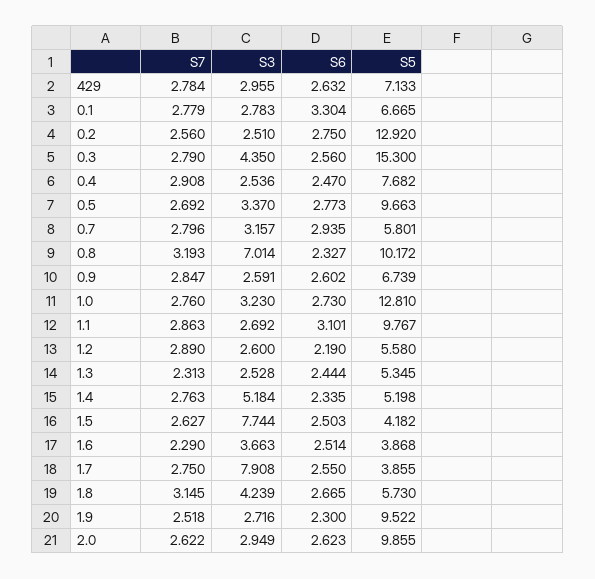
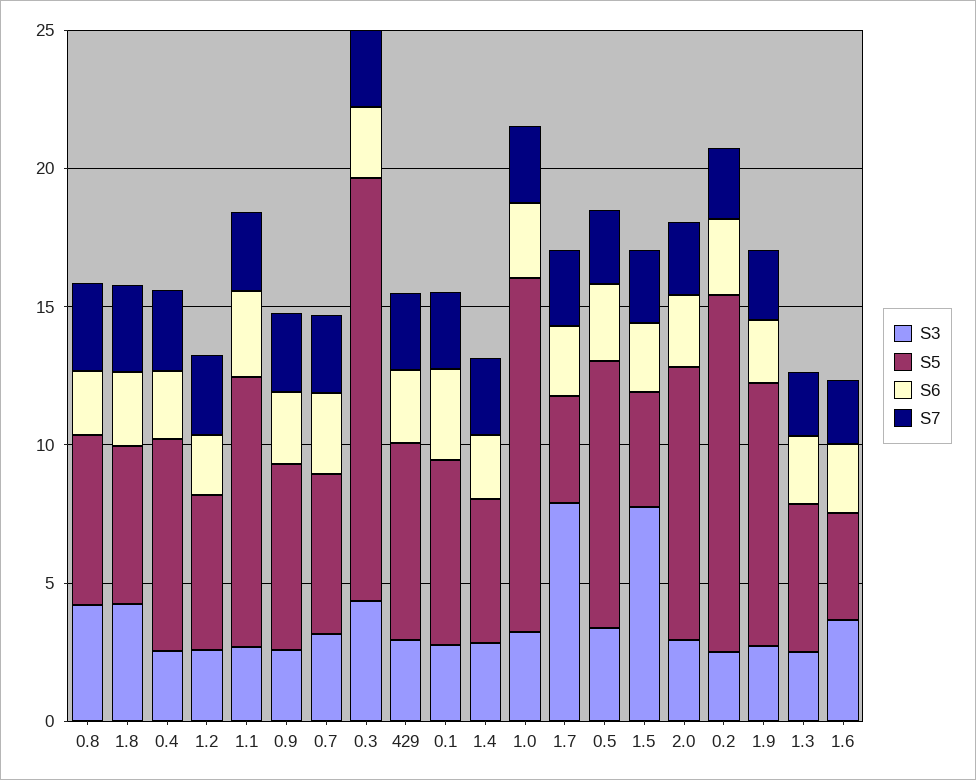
  {
    "S7": {
      "429": 2.784,
      "0.1": 2.779,
      "0.2": 2.56,
      "0.3": 2.79,
      "0.4": 2.908,
      "0.5": 2.692,
      "0.7": 2.796,
      "0.8": 3.193,
      "0.9": 2.847,
      "1.0": 2.76,
      "1.1": 2.863,
      "1.2": 2.89,
      "1.3": 2.313,
      "1.4": 2.763,
      "1.5": 2.627,
      "1.6": 2.29,
      "1.7": 2.75,
      "1.8": 3.145,
      "1.9": 2.518,
      "2.0": 2.622
    },
    "S3": {
      "429": 2.955,
      "0.1": 2.783,
      "0.2": 2.51,
      "0.3": 4.35,
      "0.4": 2.536,
      "0.5": 3.37,
      "0.7": 3.157,
-     "0.8": 7.014,
+     "0.8": 4,
      "0.9": 2.591,
      "1.0": 3.23,
      "1.1": 2.692,
      "1.2": 2.6,
      "1.3": 2.528,
-     "1.4": 5.184,
+     "1.4": 3,
      "1.5": 7.744,
      "1.6": 3.663,
      "1.7": 7.908,
      "1.8": 4.239,
      "1.9": 2.716,
      "2.0": 2.949
    },
    "S6": {
      "429": 2.632,
      "0.1": 3.304,
      "0.2": 2.75,
      "0.3": 2.56,
      "0.4": 2.47,
      "0.5": 2.773,
      "0.7": 2.935,
      "0.8": 2.327,
      "0.9": 2.602,
      "1.0": 2.73,
      "1.1": 3.101,
      "1.2": 2.19,
      "1.3": 2.444,
      "1.4": 2.335,
      "1.5": 2.503,
      "1.6": 2.514,
      "1.7": 2.55,
      "1.8": 2.665,
      "1.9": 2.3,
      "2.0": 2.623
    },
    "S5": {
      "429": 7.133,
      "0.1": 6.665,
      "0.2": 12.92,
      "0.3": 15.3,
      "0.4": 7.682,
      "0.5": 9.663,
      "0.7": 5.801,
-     "0.8": 10.172,
+     "0.8": 6,
      "0.9": 6.739,
      "1.0": 12.81,
      "1.1": 9.767,
      "1.2": 5.58,
      "1.3": 5.345,
      "1.4": 5.198,
      "1.5": 4.182,
      "1.6": 3.868,
      "1.7": 3.855,
      "1.8": 5.73,
      "1.9": 9.522,
      "2.0": 9.855
    }
  }

